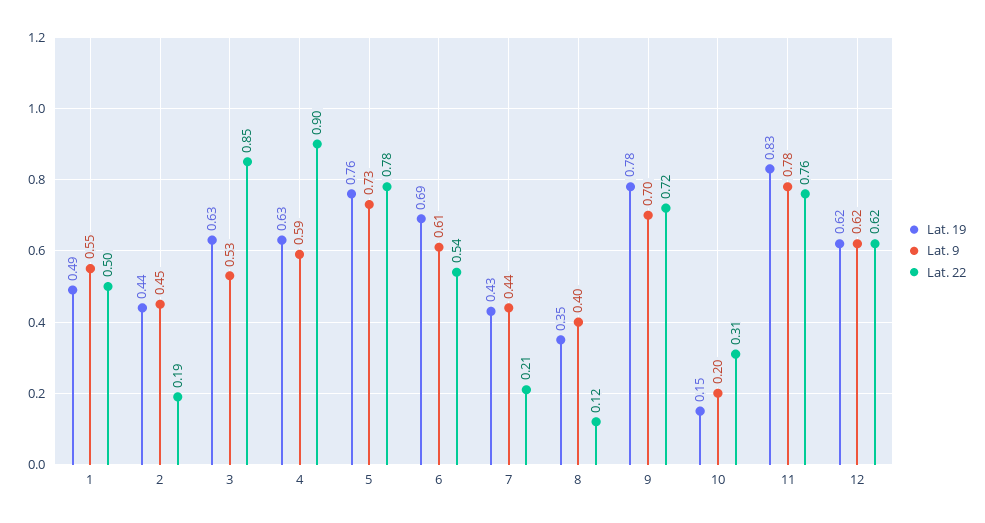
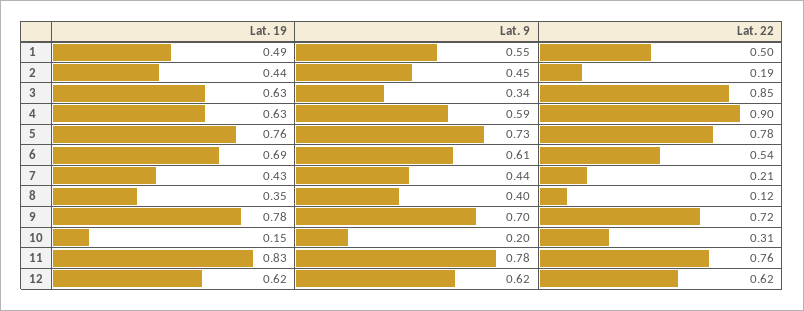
  {
    "Lat. 19": {
      "1": 0.49,
      "2": 0.44,
      "3": 0.63,
      "4": 0.63,
      "5": 0.76,
      "6": 0.69,
      "7": 0.43,
      "8": 0.35,
      "9": 0.78,
      "10": 0.15,
      "11": 0.83,
      "12": 0.62
    },
    "Lat. 9": {
      "1": 0.55,
      "2": 0.45,
-     "3": 0.53,
+     "3": 0.34,
      "4": 0.59,
      "5": 0.73,
      "6": 0.61,
      "7": 0.44,
      "8": 0.4,
      "9": 0.7,
      "10": 0.2,
      "11": 0.78,
      "12": 0.62
    },
    "Lat. 22": {
      "1": 0.5,
      "2": 0.19,
      "3": 0.85,
      "4": 0.9,
      "5": 0.78,
      "6": 0.54,
      "7": 0.21,
      "8": 0.12,
      "9": 0.72,
      "10": 0.31,
      "11": 0.76,
      "12": 0.62
    }
  }

